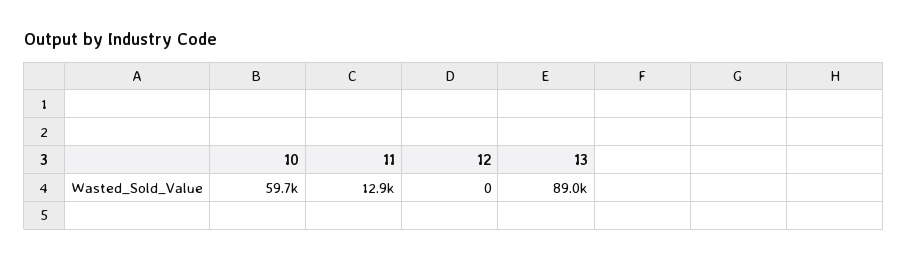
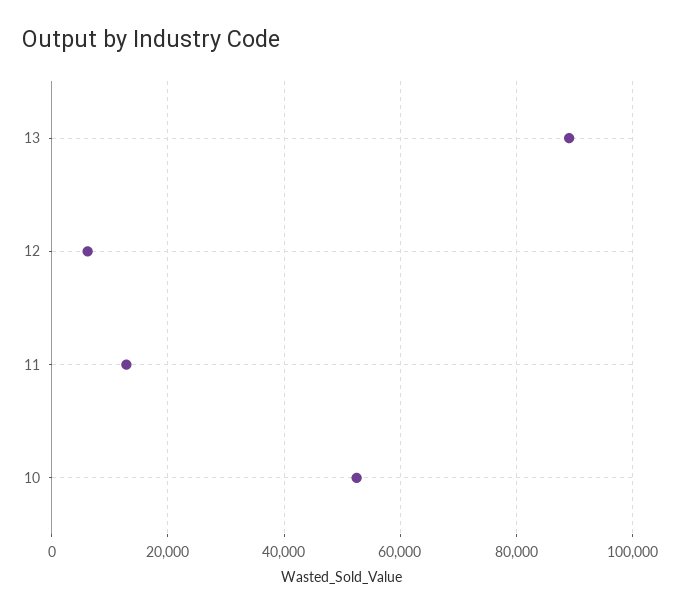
  {
-   "10": 59700,
+   "10": 52000,
    "11": 12900,
-   "12": 0,
+   "12": 6000,
    "13": 89000
  }

